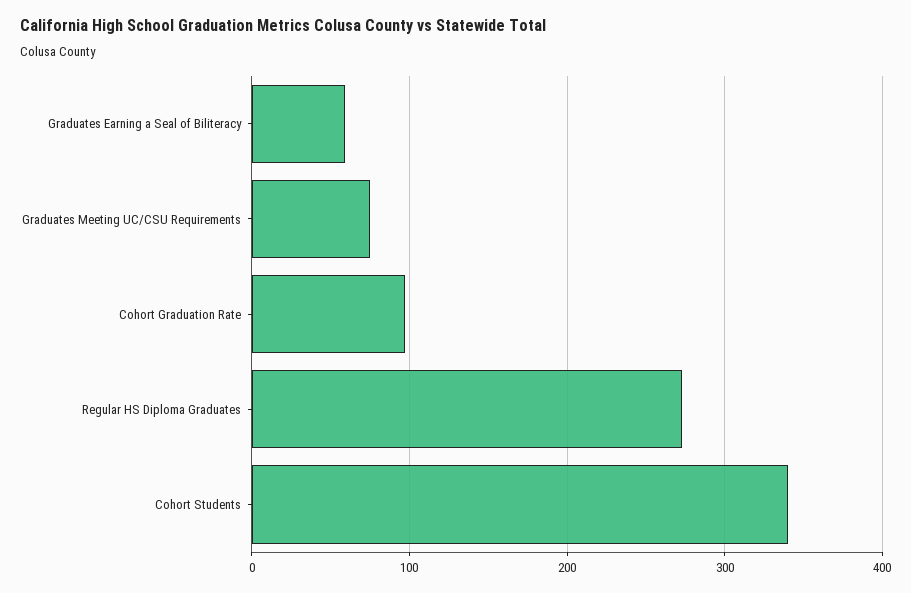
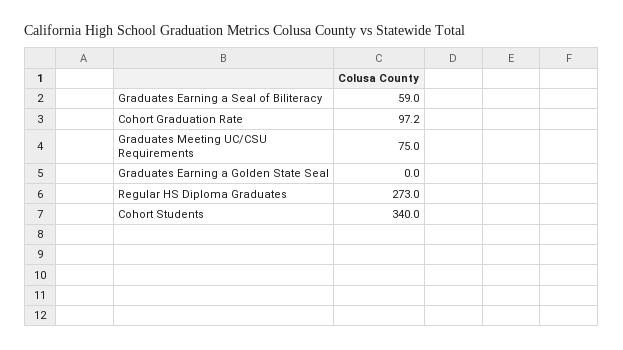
  {
    "Graduates Earning a Seal of Biliteracy": 59,
    "Graduates Meeting UC/CSU Requirements": 75,
    "Cohort Graduation Rate": 97.2,
    "Regular HS Diploma Graduates": 273,
-   "Cohort Students": 340
+   "Cohort Students": 340,
+   "Graduates Earning a Golden State Seal": 0
  }

